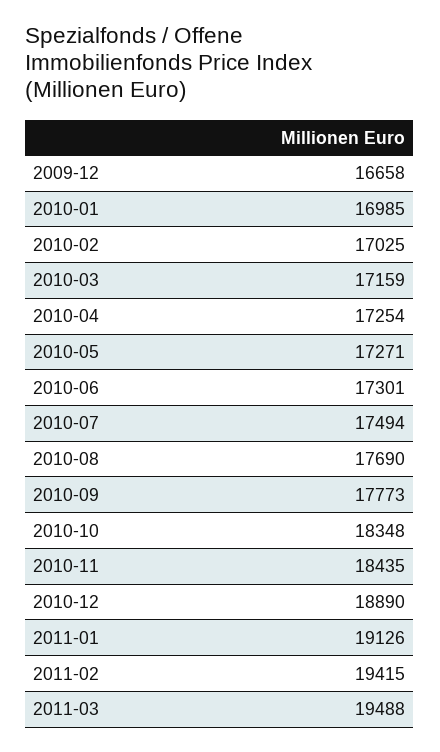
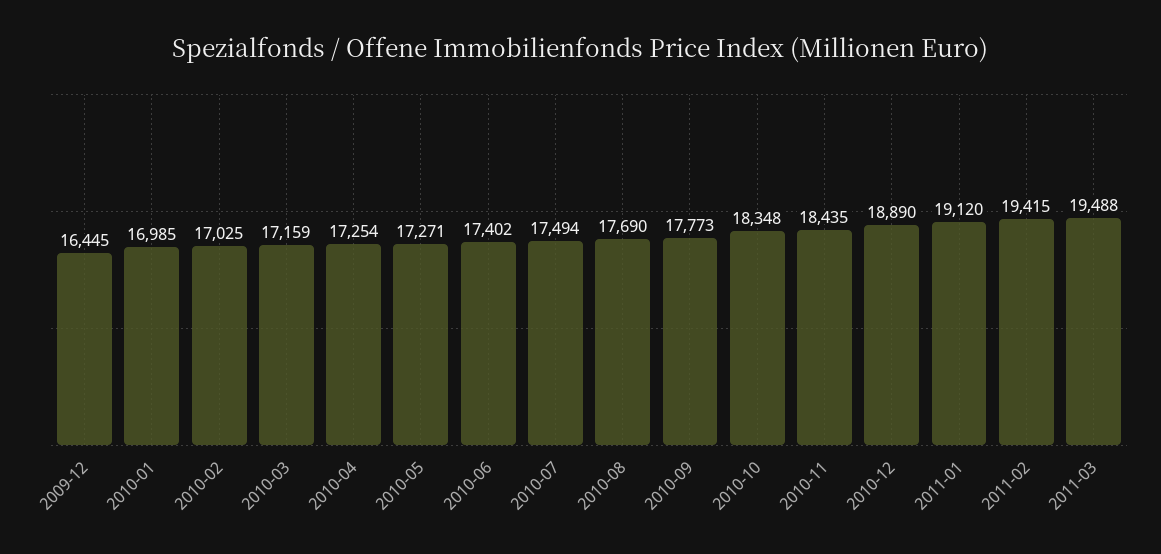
  {
-   "2009-12": 16658,
+   "2009-12": 16445,
    "2010-01": 16985,
    "2010-02": 17025,
    "2010-03": 17159,
    "2010-04": 17254,
    "2010-05": 17271,
-   "2010-06": 17301,
+   "2010-06": 17402,
    "2010-07": 17494,
    "2010-08": 17690,
    "2010-09": 17773,
    "2010-10": 18348,
    "2010-11": 18435,
    "2010-12": 18890,
-   "2011-01": 19126,
+   "2011-01": 19120,
    "2011-02": 19415,
    "2011-03": 19488
  }

